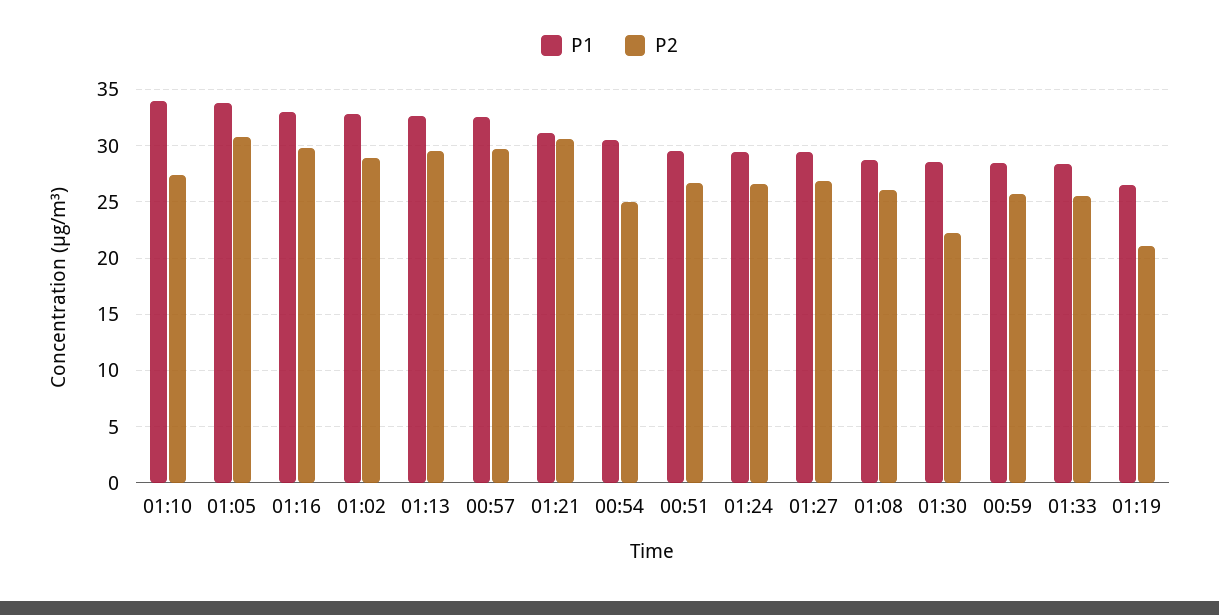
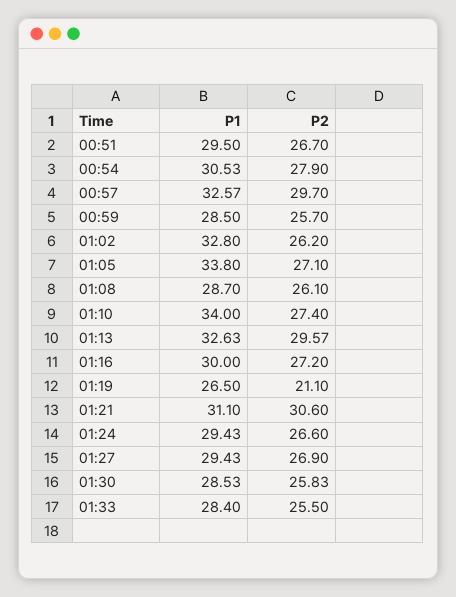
  {
    "P1": {
      "01:10": 34,
      "01:05": 33.8,
-     "01:16": 33,
+     "01:16": 30,
      "01:02": 32.8,
      "01:13": 32.63,
      "00:57": 32.57,
      "01:21": 31.1,
      "00:54": 30.53,
      "00:51": 29.5,
      "01:24": 29.43,
      "01:27": 29.43,
      "01:08": 28.7,
      "01:30": 28.53,
      "00:59": 28.5,
      "01:33": 28.4,
      "01:19": 26.5
    },
    "P2": {
      "01:10": 27.4,
-     "01:05": 31,
+     "01:05": 27.1,
-     "01:16": 30,
+     "01:16": 27.2,
-     "01:02": 29,
+     "01:02": 26.2,
      "01:13": 29.57,
      "00:57": 29.7,
      "01:21": 30.6,
-     "00:54": 25,
+     "00:54": 27.9,
      "00:51": 26.7,
      "01:24": 26.6,
      "01:27": 26.9,
      "01:08": 26.1,
-     "01:30": 22,
+     "01:30": 25.83,
      "00:59": 25.7,
      "01:33": 25.5,
      "01:19": 21.1
    }
  }

